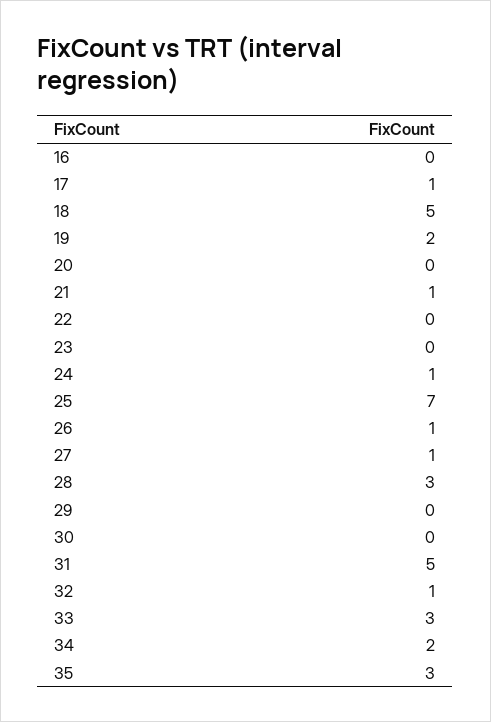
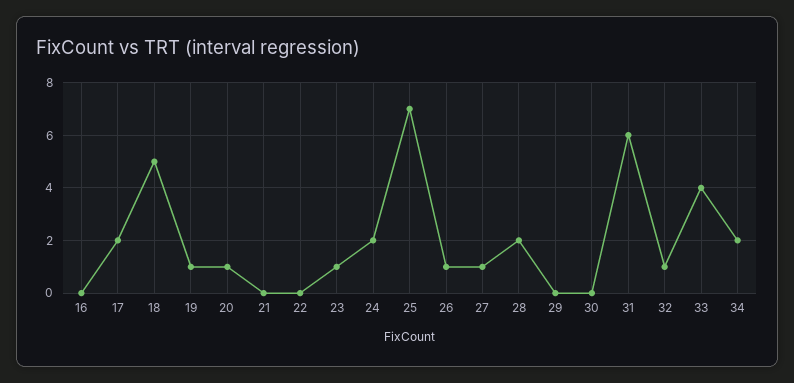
  {
    "16": 0,
-   "17": 1,
+   "17": 2,
    "18": 5,
-   "19": 2,
+   "19": 1,
-   "20": 0,
+   "20": 1,
-   "21": 1,
+   "21": 0,
    "22": 0,
-   "23": 0,
+   "23": 1,
-   "24": 1,
+   "24": 2,
    "25": 7,
    "26": 1,
    "27": 1,
-   "28": 3,
+   "28": 2,
    "29": 0,
    "30": 0,
-   "31": 5,
+   "31": 6,
    "32": 1,
-   "33": 3,
+   "33": 4,
-   "34": 2,
+   "34": 2
-   "35": 3
  }

